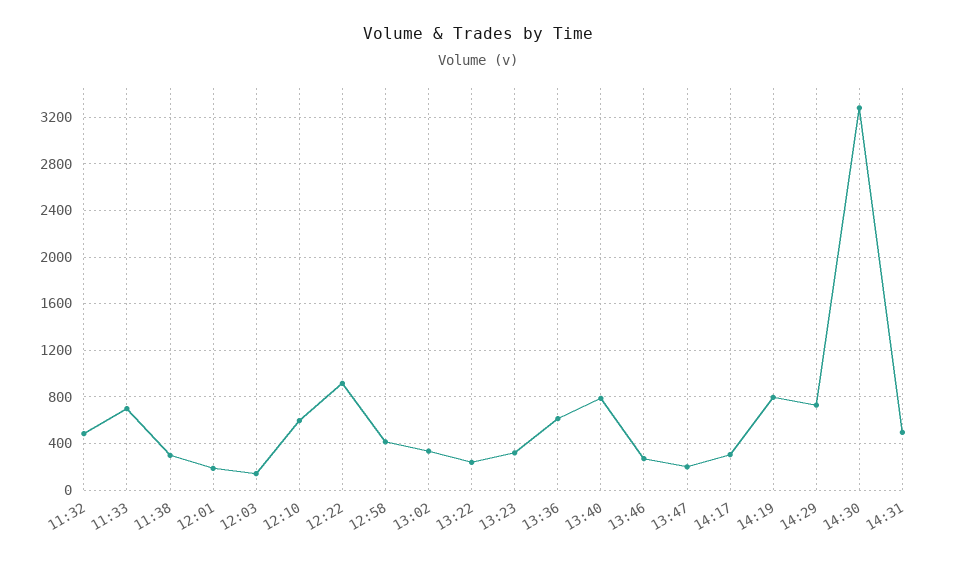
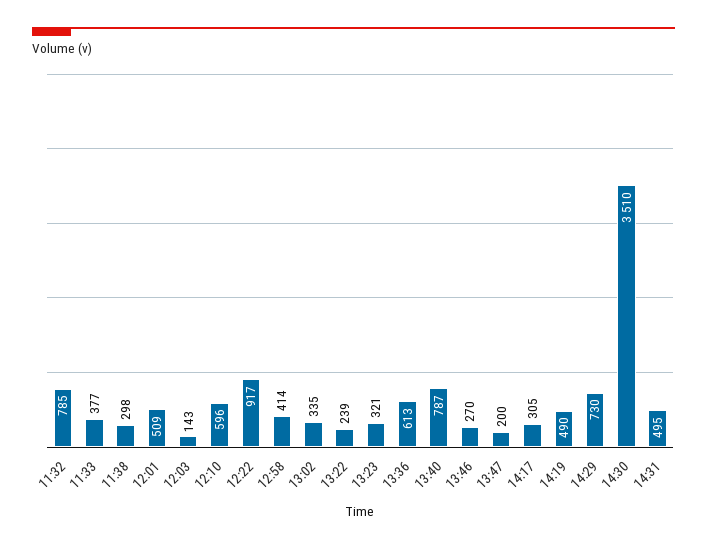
  {
-   "11:32": 500,
+   "11:32": 785,
-   "11:33": 700,
+   "11:33": 377,
    "11:38": 298,
-   "12:01": 200,
+   "12:01": 509,
    "12:03": 143,
    "12:10": 596,
    "12:22": 917,
    "12:58": 414,
    "13:02": 335,
    "13:22": 239,
    "13:23": 321,
    "13:36": 613,
    "13:40": 787,
    "13:46": 270,
    "13:47": 200,
    "14:17": 305,
-   "14:19": 800,
+   "14:19": 490,
    "14:29": 730,
-   "14:30": 3300,
+   "14:30": 3510,
    "14:31": 495
  }

